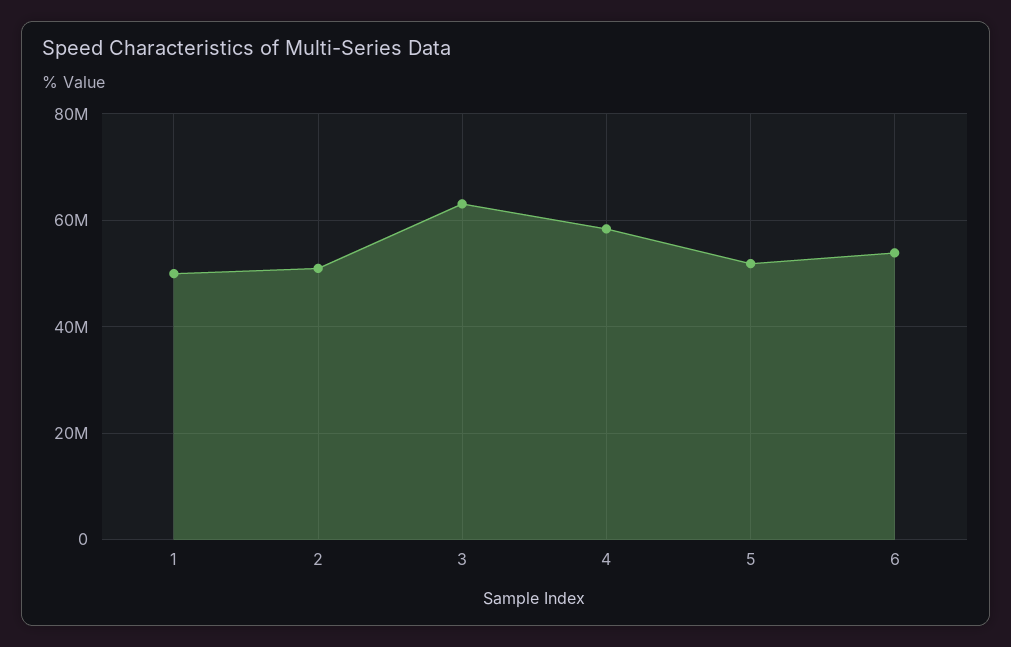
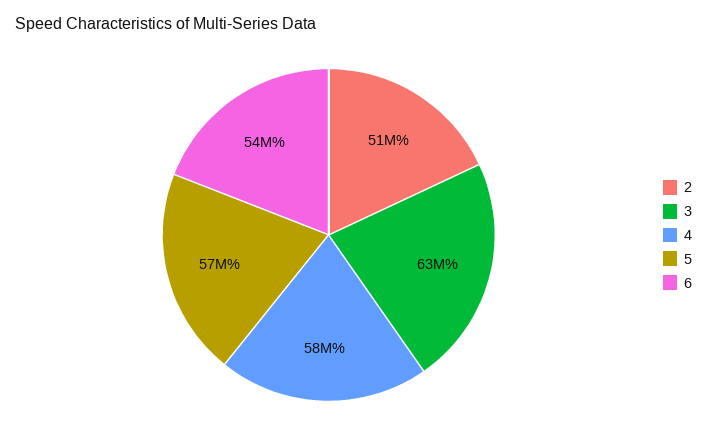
  {
-   "1": 50000000,
    "2": 51000000,
    "3": 63000000,
    "4": 58000000,
-   "5": 52000000,
+   "5": 57000000,
    "6": 54000000
  }

